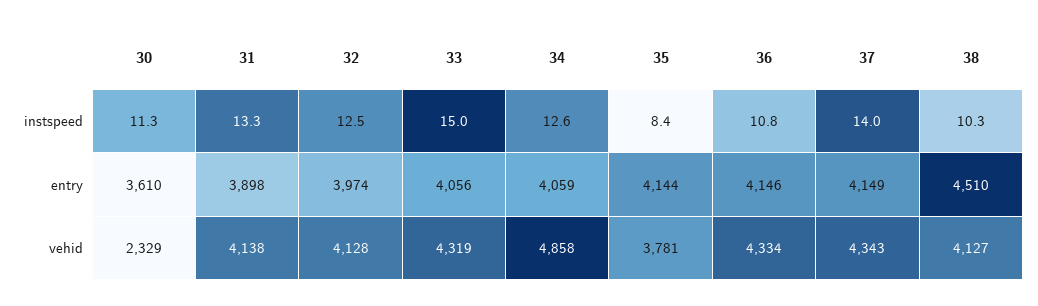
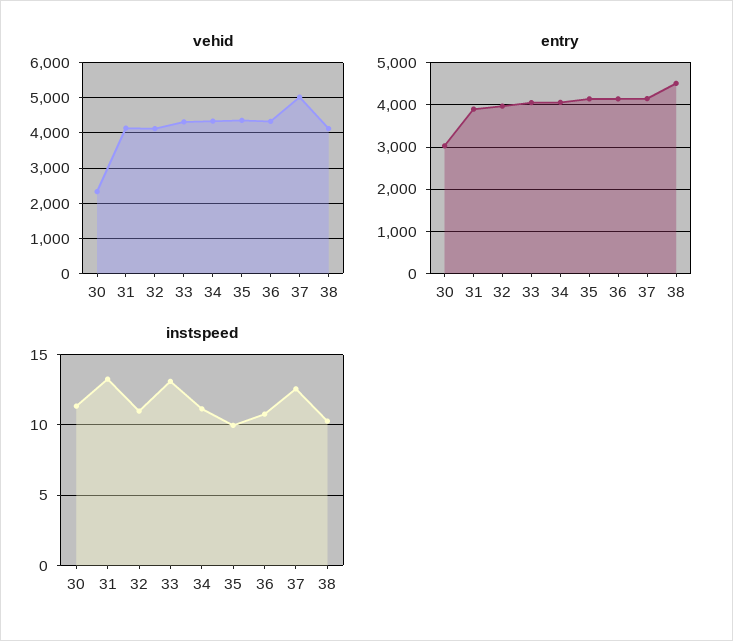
  {
    "instspeed": {
      "30": 11.3,
      "31": 13.3,
-     "32": 12.5,
+     "32": 11,
-     "33": 15,
+     "33": 13,
-     "34": 12.6,
+     "34": 11,
-     "35": 8.4,
+     "35": 10,
      "36": 10.8,
-     "37": 14,
+     "37": 12.5,
      "38": 10.3
    },
    "entry": {
-     "30": 3610,
+     "30": 3000,
      "31": 3898,
      "32": 3974,
      "33": 4056,
      "34": 4059,
      "35": 4144,
      "36": 4146,
      "37": 4149,
      "38": 4510
    },
    "vehid": {
      "30": 2329,
      "31": 4138,
      "32": 4128,
      "33": 4319,
-     "34": 4858,
+     "34": 4400,
-     "35": 3781,
+     "35": 4400,
      "36": 4334,
-     "37": 4343,
+     "37": 5000,
      "38": 4127
    }
  }

